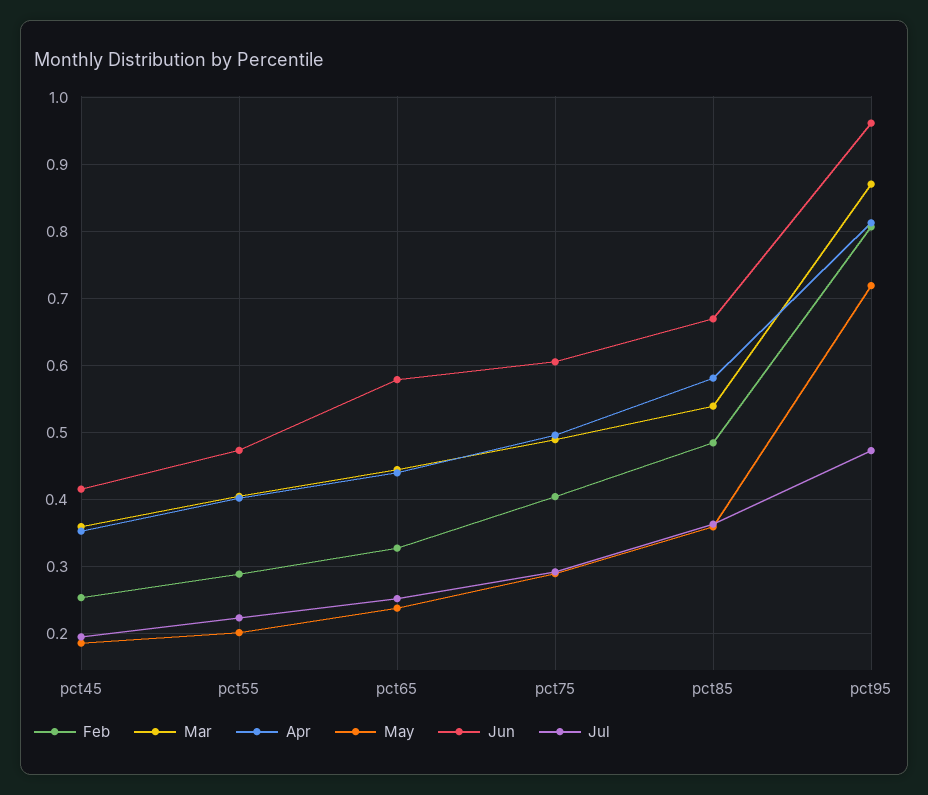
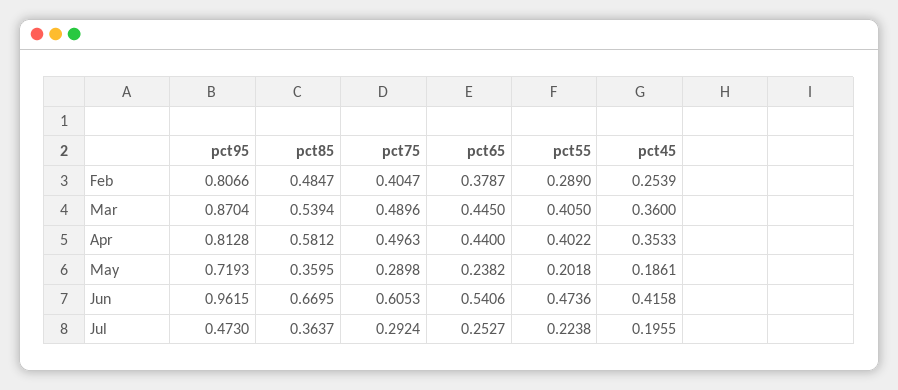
  {
    "Feb": {
      "pct45": 0.2539,
      "pct55": 0.289,
-     "pct65": 0.33,
+     "pct65": 0.3787,
      "pct75": 0.4047,
      "pct85": 0.4847,
      "pct95": 0.8066
    },
    "Mar": {
      "pct45": 0.36,
      "pct55": 0.405,
      "pct65": 0.445,
      "pct75": 0.4896,
      "pct85": 0.5394,
      "pct95": 0.8704
    },
    "Apr": {
      "pct45": 0.3533,
      "pct55": 0.4022,
      "pct65": 0.44,
      "pct75": 0.4963,
      "pct85": 0.5812,
      "pct95": 0.8128
    },
    "May": {
      "pct45": 0.1861,
      "pct55": 0.2018,
      "pct65": 0.2382,
      "pct75": 0.2898,
      "pct85": 0.3595,
      "pct95": 0.7193
    },
    "Jun": {
      "pct45": 0.4158,
      "pct55": 0.4736,
-     "pct65": 0.58,
+     "pct65": 0.5406,
      "pct75": 0.6053,
      "pct85": 0.6695,
      "pct95": 0.9615
    },
    "Jul": {
      "pct45": 0.1955,
      "pct55": 0.2238,
      "pct65": 0.2527,
      "pct75": 0.2924,
      "pct85": 0.3637,
      "pct95": 0.473
    }
  }

